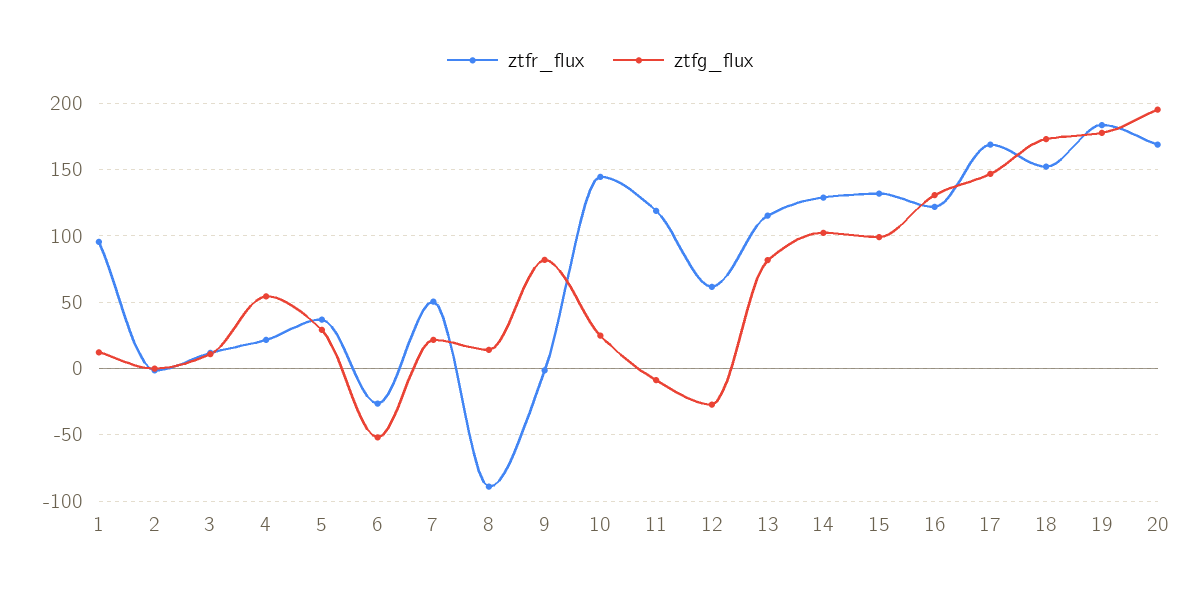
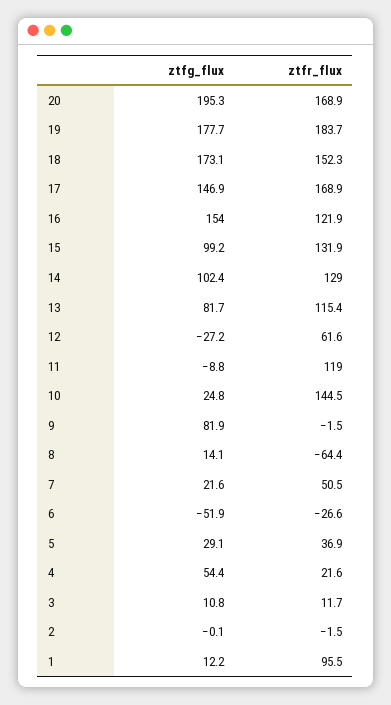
  {
    "ztfr_flux": {
      "1": 95.5,
      "2": -1.5,
      "3": 11.7,
      "4": 21.6,
      "5": 36.9,
      "6": -26.6,
      "7": 50.5,
-     "8": -90,
+     "8": -64.4,
      "9": -1.5,
      "10": 144.5,
      "11": 119,
      "12": 61.6,
      "13": 115.4,
      "14": 129,
      "15": 131.9,
      "16": 121.9,
      "17": 168.9,
      "18": 152.3,
      "19": 183.7,
      "20": 168.9
    },
    "ztfg_flux": {
      "1": 12.2,
      "2": -0.1,
      "3": 10.8,
      "4": 54.4,
      "5": 29.1,
      "6": -51.9,
      "7": 21.6,
      "8": 14.1,
      "9": 81.9,
      "10": 24.8,
      "11": -8.8,
      "12": -27.2,
      "13": 81.7,
      "14": 102.4,
      "15": 99.2,
-     "16": 130,
+     "16": 154,
      "17": 146.9,
      "18": 173.1,
      "19": 177.7,
      "20": 195.3
    }
  }

